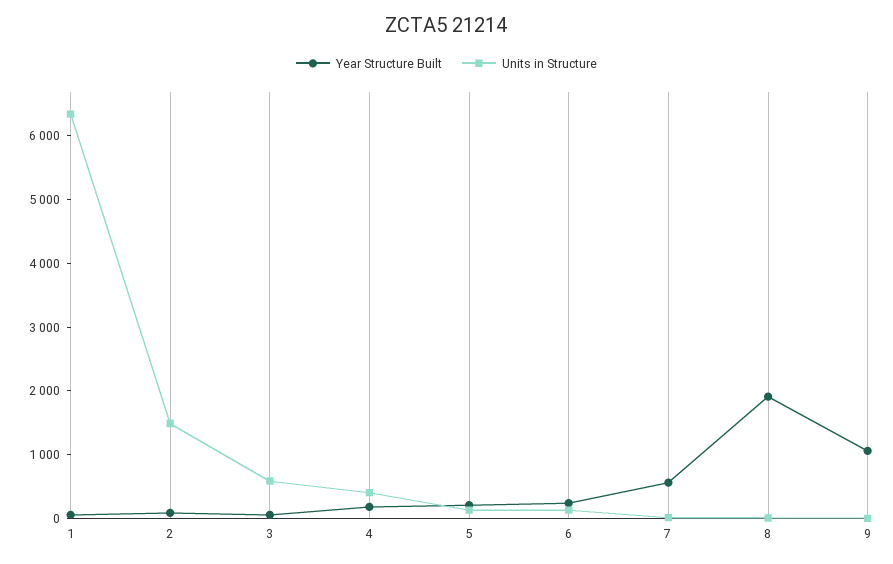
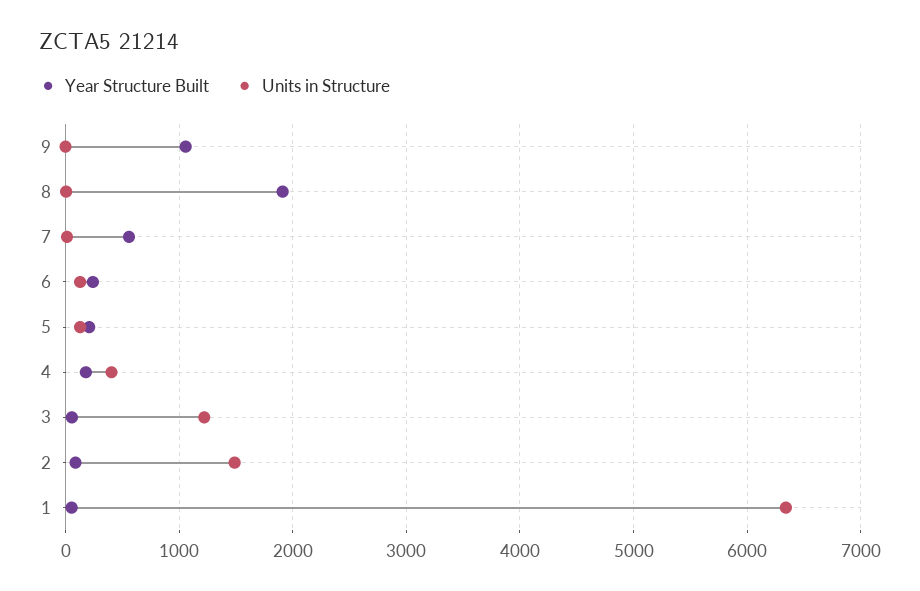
  {
    "Year Structure Built": {
      "1": 100,
      "2": 100,
      "3": 100,
      "4": 200,
      "5": 200,
      "6": 200,
      "7": 600,
      "8": 1900,
      "9": 1100
    },
    "Units in Structure": {
      "1": 6300,
      "2": 1500,
-     "3": 600,
+     "3": 1200,
      "4": 400,
      "5": 100,
      "6": 100,
      "7": 0,
      "8": 0,
      "9": 0
    }
  }

